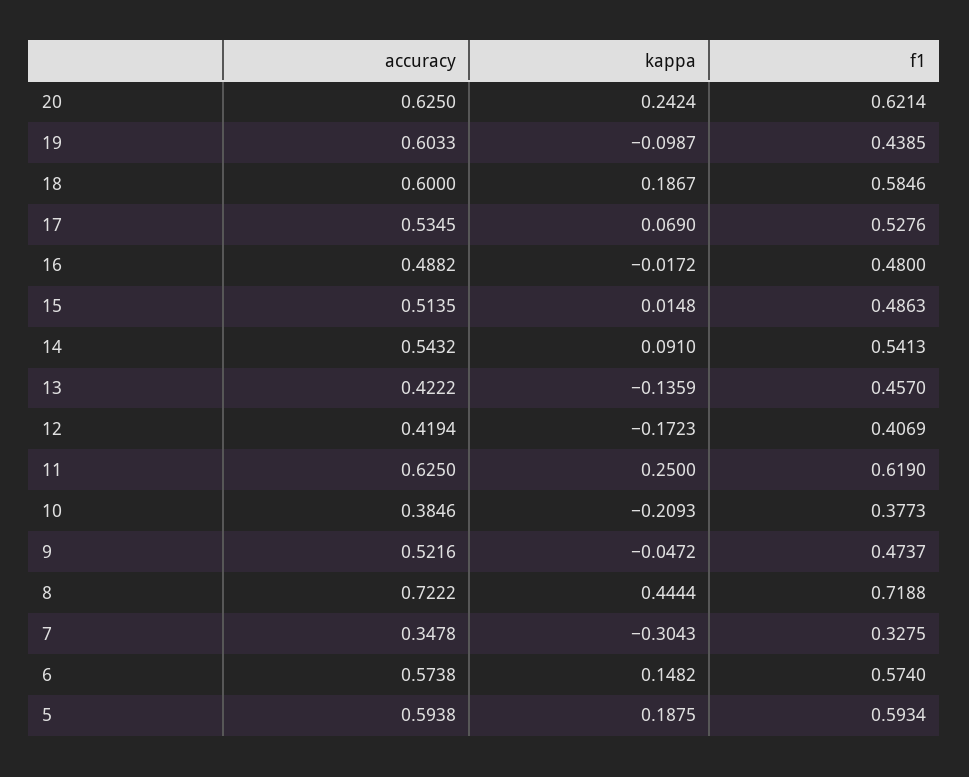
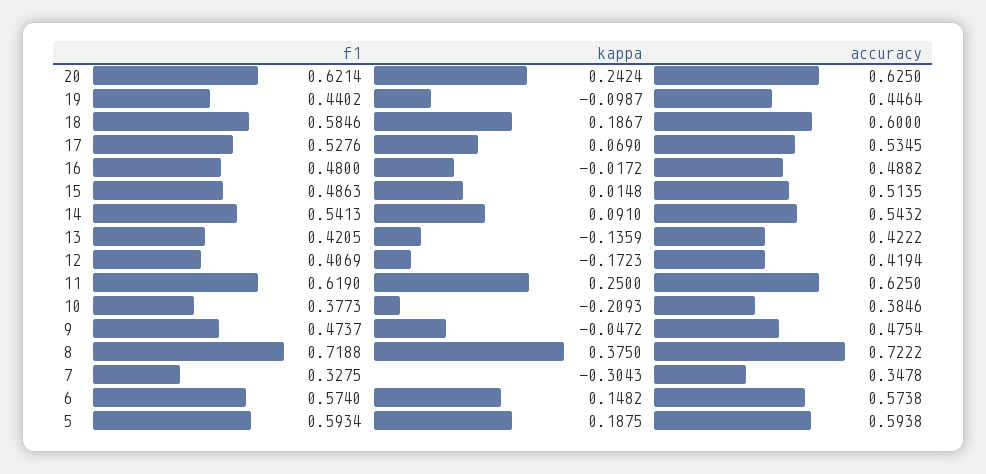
  {
    "accuracy": {
      "20": 0.625,
-     "19": 0.6033,
+     "19": 0.4464,
      "18": 0.6,
      "17": 0.5345,
      "16": 0.4882,
      "15": 0.5135,
      "14": 0.5432,
      "13": 0.4222,
      "12": 0.4194,
      "11": 0.625,
      "10": 0.3846,
-     "9": 0.5216,
+     "9": 0.4754,
      "8": 0.7222,
      "7": 0.3478,
      "6": 0.5738,
      "5": 0.5938
    },
    "kappa": {
      "20": 0.2424,
      "19": -0.0987,
      "18": 0.1867,
      "17": 0.069,
      "16": -0.0172,
      "15": 0.0148,
      "14": 0.091,
      "13": -0.1359,
      "12": -0.1723,
      "11": 0.25,
      "10": -0.2093,
      "9": -0.0472,
-     "8": 0.4444,
+     "8": 0.375,
      "7": -0.3043,
      "6": 0.1482,
      "5": 0.1875
    },
    "f1": {
      "20": 0.6214,
-     "19": 0.4385,
+     "19": 0.4402,
      "18": 0.5846,
      "17": 0.5276,
      "16": 0.48,
      "15": 0.4863,
      "14": 0.5413,
-     "13": 0.457,
+     "13": 0.4205,
      "12": 0.4069,
      "11": 0.619,
      "10": 0.3773,
      "9": 0.4737,
      "8": 0.7188,
      "7": 0.3275,
      "6": 0.574,
      "5": 0.5934
    }
  }

